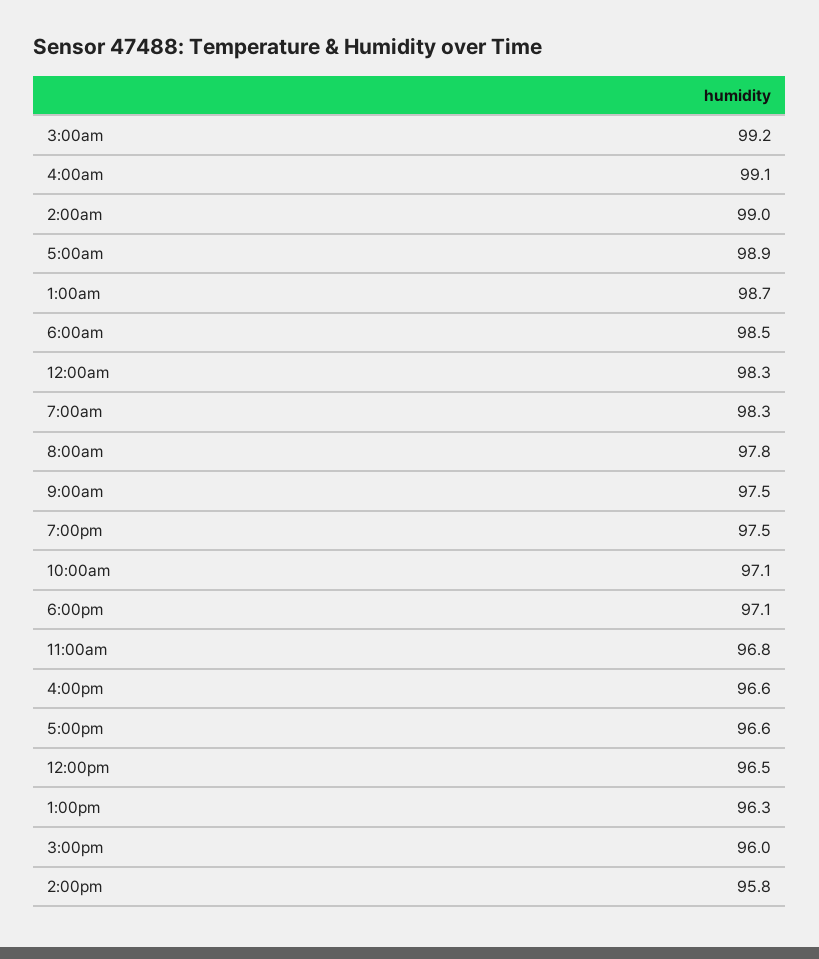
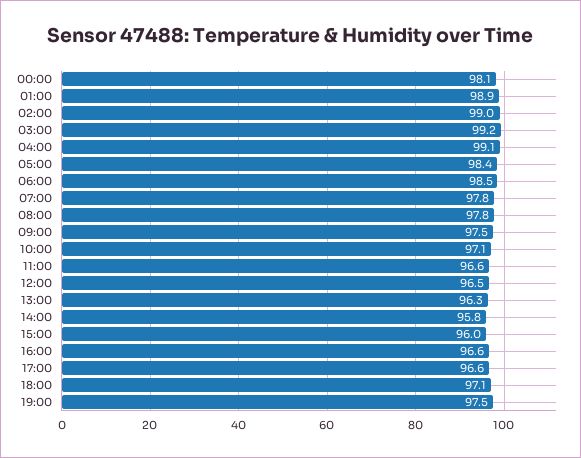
  {
    "3:00am": 99.2,
    "4:00am": 99.1,
    "2:00am": 99,
-   "5:00am": 98.9,
+   "5:00am": 98.4,
-   "1:00am": 98.7,
+   "1:00am": 98.9,
    "6:00am": 98.5,
-   "12:00am": 98.3,
+   "12:00am": 98.1,
-   "7:00am": 98.3,
+   "7:00am": 97.8,
    "8:00am": 97.8,
    "9:00am": 97.5,
    "7:00pm": 97.5,
    "10:00am": 97.1,
    "6:00pm": 97.1,
-   "11:00am": 96.8,
+   "11:00am": 96.6,
    "4:00pm": 96.6,
    "5:00pm": 96.6,
    "12:00pm": 96.5,
    "1:00pm": 96.3,
    "3:00pm": 96,
    "2:00pm": 95.8
  }

